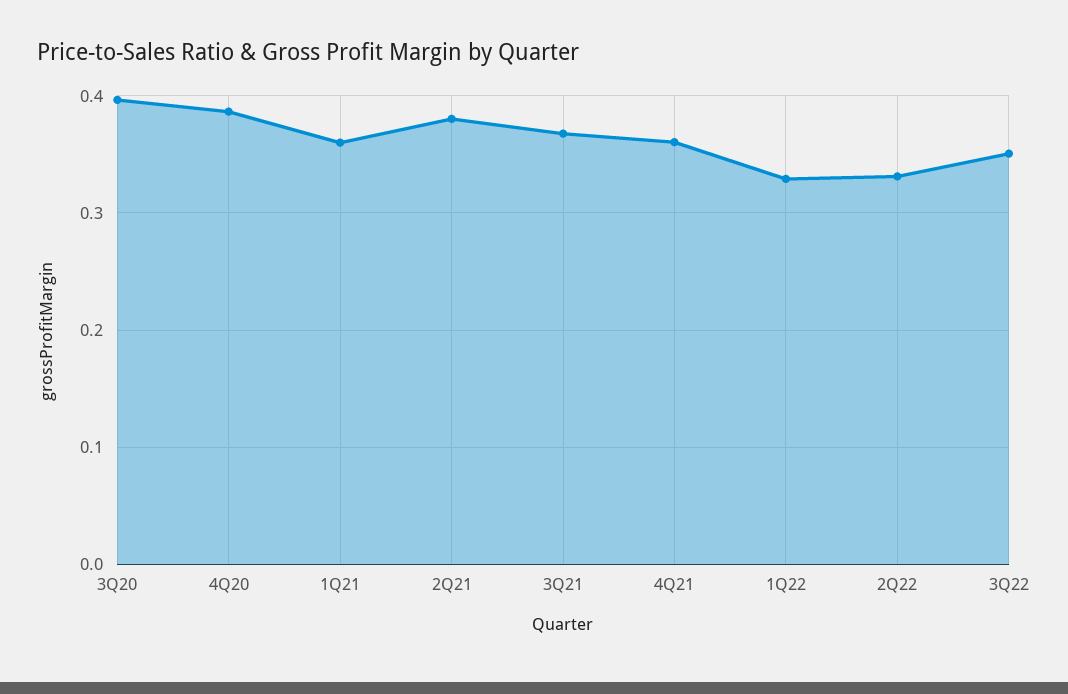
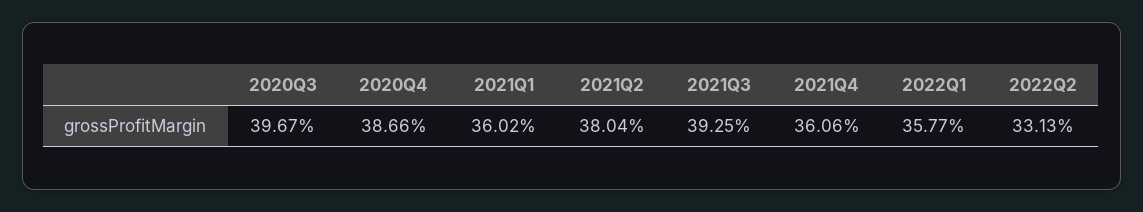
  {
    "3Q20": 0.3967,
    "4Q20": 0.3866,
    "1Q21": 0.3602,
    "2Q21": 0.3804,
-   "3Q21": 0.37,
+   "3Q21": 0.3925,
    "4Q21": 0.3606,
-   "1Q22": 0.33,
+   "1Q22": 0.3577,
-   "2Q22": 0.3313,
+   "2Q22": 0.3313
-   "3Q22": 0.35
  }

